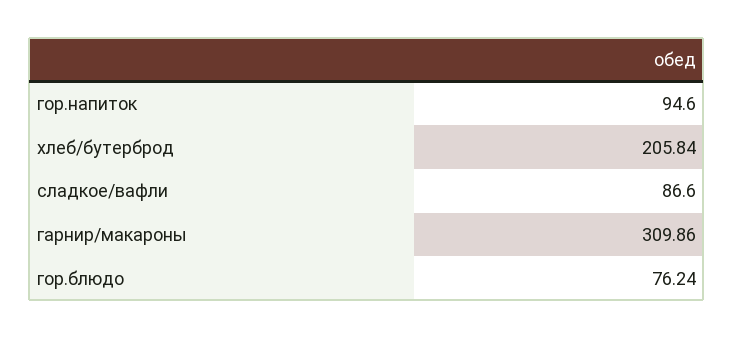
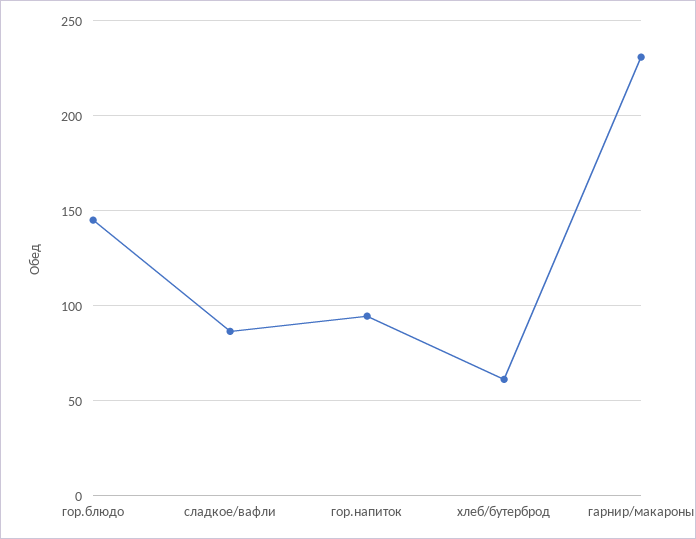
  {
    "гор.напиток": 94.6,
-   "хлеб/бутерброд": 205.84,
+   "хлеб/бутерброд": 60,
    "сладкое/вафли": 86.6,
-   "гарнир/макароны": 309.86,
+   "гарнир/макароны": 230,
-   "гор.блюдо": 76.24
+   "гор.блюдо": 145
  }

